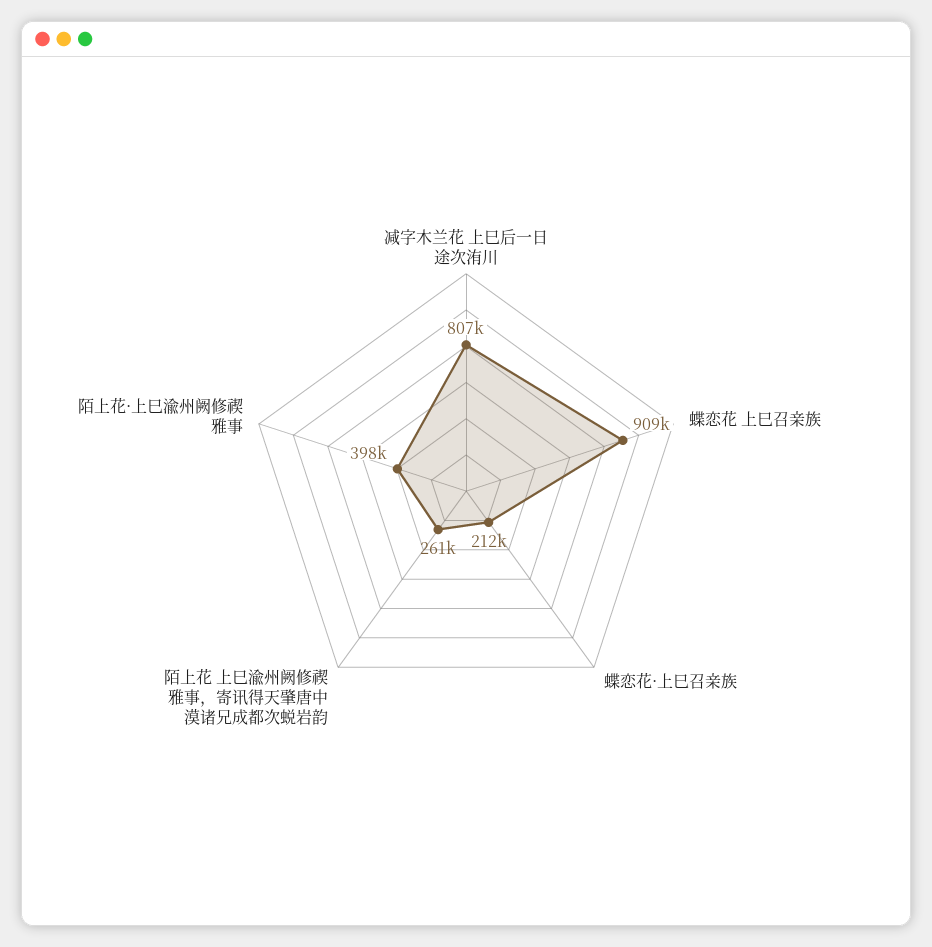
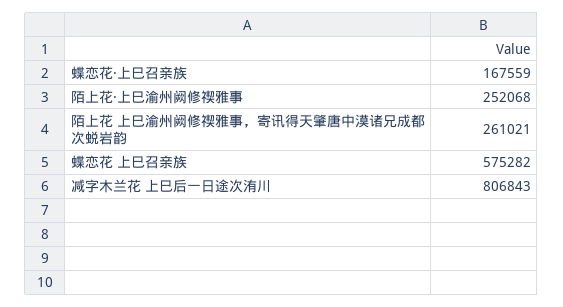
  {
    "减字木兰花 上巳后一日途次洧川": 806843,
-   "蝶恋花 上巳召亲族": 909000,
+   "蝶恋花 上巳召亲族": 575282,
-   "蝶恋花·上巳召亲族": 212000,
+   "蝶恋花·上巳召亲族": 167559,
    "陌上花 上巳渝州阙修禊雅事，寄讯得天肇唐中漠诸兄成都次蜕岩韵": 261021,
-   "陌上花·上巳渝州阙修禊雅事": 398000
+   "陌上花·上巳渝州阙修禊雅事": 252068
  }

